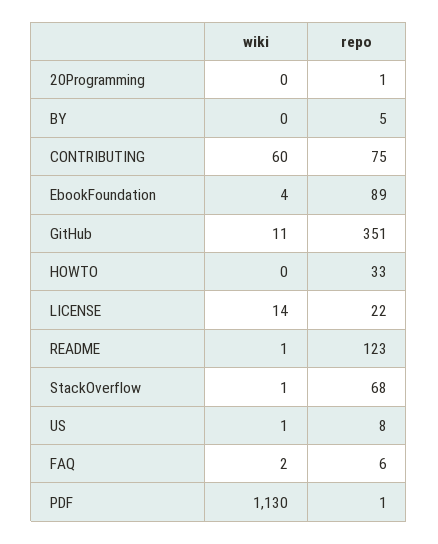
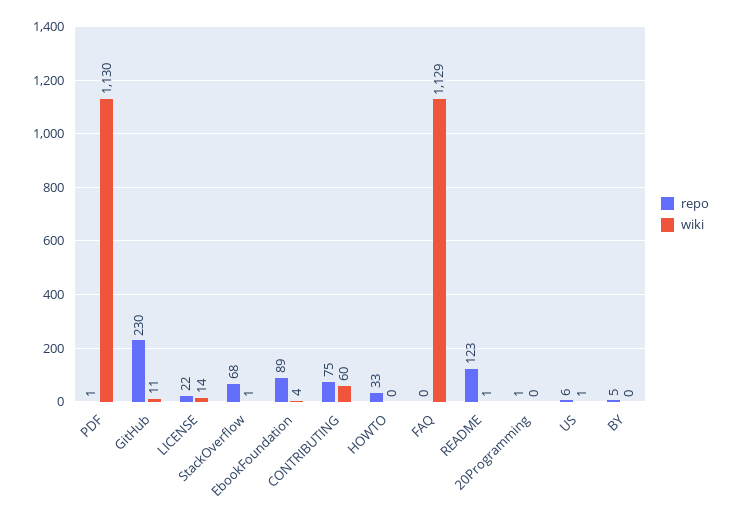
  {
    "wiki": {
      "20Programming": 0,
      "BY": 0,
      "CONTRIBUTING": 60,
      "EbookFoundation": 4,
      "GitHub": 11,
      "HOWTO": 0,
      "LICENSE": 14,
      "README": 1,
      "StackOverflow": 1,
      "US": 1,
-     "FAQ": 2,
+     "FAQ": 1129,
      "PDF": 1130
    },
    "repo": {
      "20Programming": 1,
      "BY": 5,
      "CONTRIBUTING": 75,
      "EbookFoundation": 89,
-     "GitHub": 351,
+     "GitHub": 230,
      "HOWTO": 33,
      "LICENSE": 22,
      "README": 123,
      "StackOverflow": 68,
-     "US": 8,
+     "US": 6,
-     "FAQ": 6,
+     "FAQ": 0,
      "PDF": 1
    }
  }

